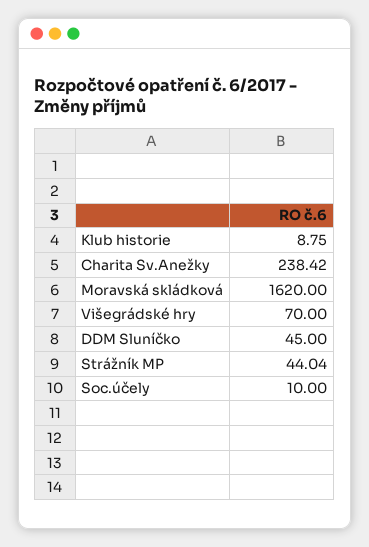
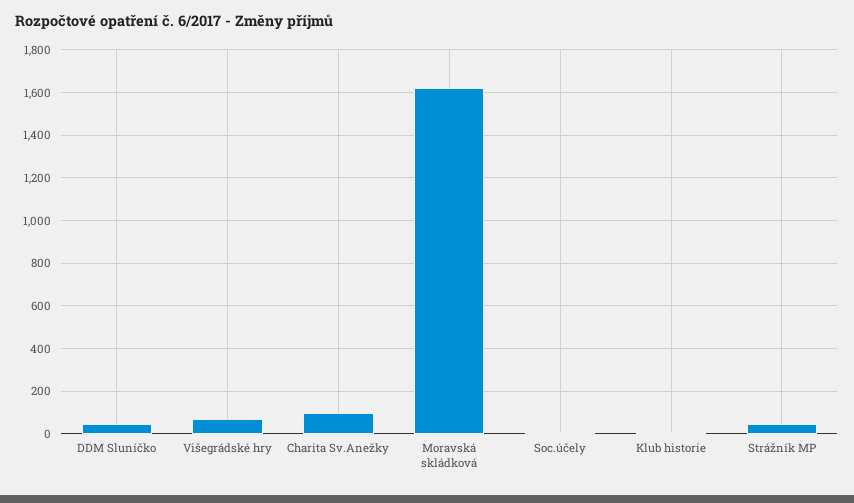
  {
    "Klub historie": 8.75,
-   "Charita Sv.Anežky": 238.42,
+   "Charita Sv.Anežky": 100,
    "Moravská skládková": 1620,
    "Višegrádské hry": 70,
    "DDM Sluníčko": 45,
    "Strážník MP": 44.04,
    "Soc.účely": 10
  }

